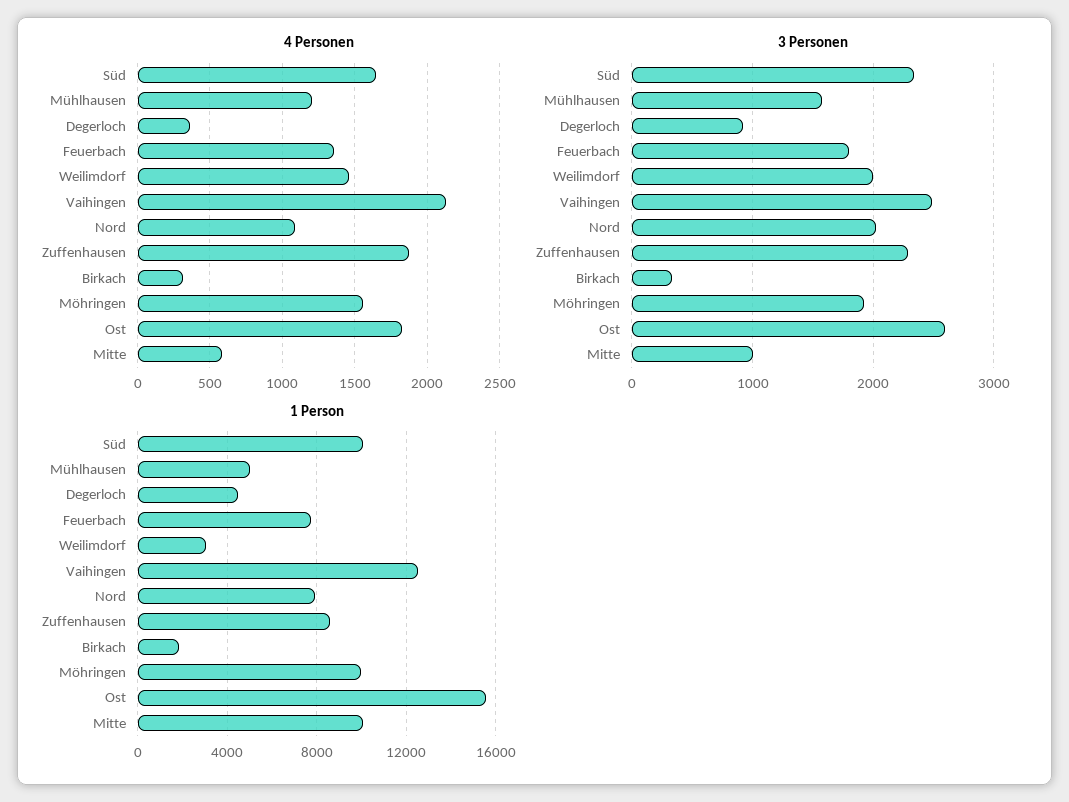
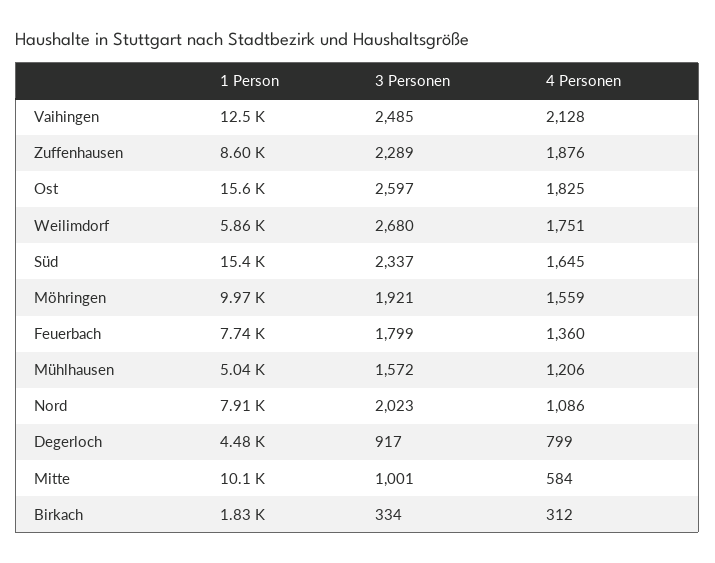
  {
    "4 Personen": {
      "Süd": 1645,
      "Mühlhausen": 1206,
-     "Degerloch": 350,
+     "Degerloch": 799,
      "Feuerbach": 1360,
-     "Weilimdorf": 1450,
+     "Weilimdorf": 1751,
      "Vaihingen": 2128,
      "Nord": 1086,
      "Zuffenhausen": 1876,
      "Birkach": 312,
      "Möhringen": 1559,
      "Ost": 1825,
      "Mitte": 584
    },
    "3 Personen": {
      "Süd": 2337,
      "Mühlhausen": 1572,
      "Degerloch": 917,
      "Feuerbach": 1799,
-     "Weilimdorf": 2000,
+     "Weilimdorf": 2680,
      "Vaihingen": 2485,
      "Nord": 2023,
      "Zuffenhausen": 2289,
      "Birkach": 334,
      "Möhringen": 1921,
      "Ost": 2597,
      "Mitte": 1001
    },
    "1 Person": {
-     "Süd": 10000,
+     "Süd": 15400,
      "Mühlhausen": 5040,
      "Degerloch": 4480,
      "Feuerbach": 7740,
-     "Weilimdorf": 3000,
+     "Weilimdorf": 5860,
      "Vaihingen": 12500,
      "Nord": 7910,
      "Zuffenhausen": 8600,
      "Birkach": 1830,
      "Möhringen": 9970,
      "Ost": 15600,
      "Mitte": 10100
    }
  }

